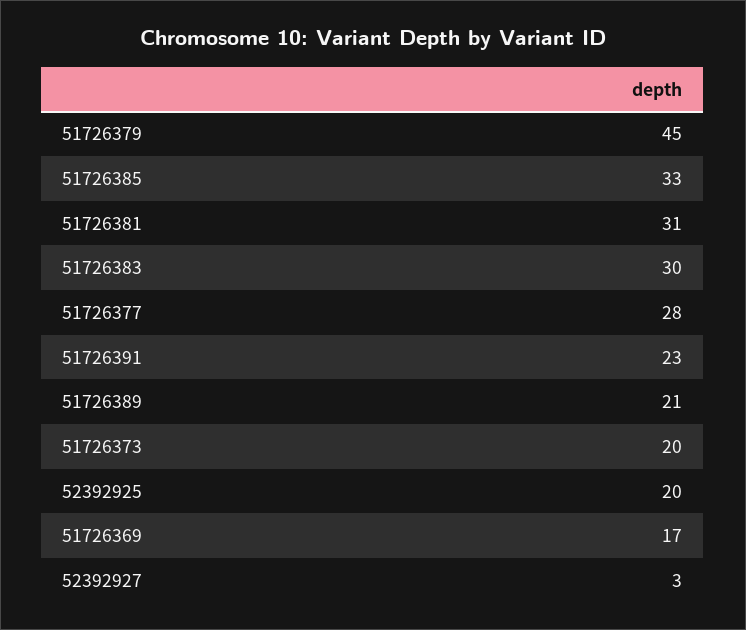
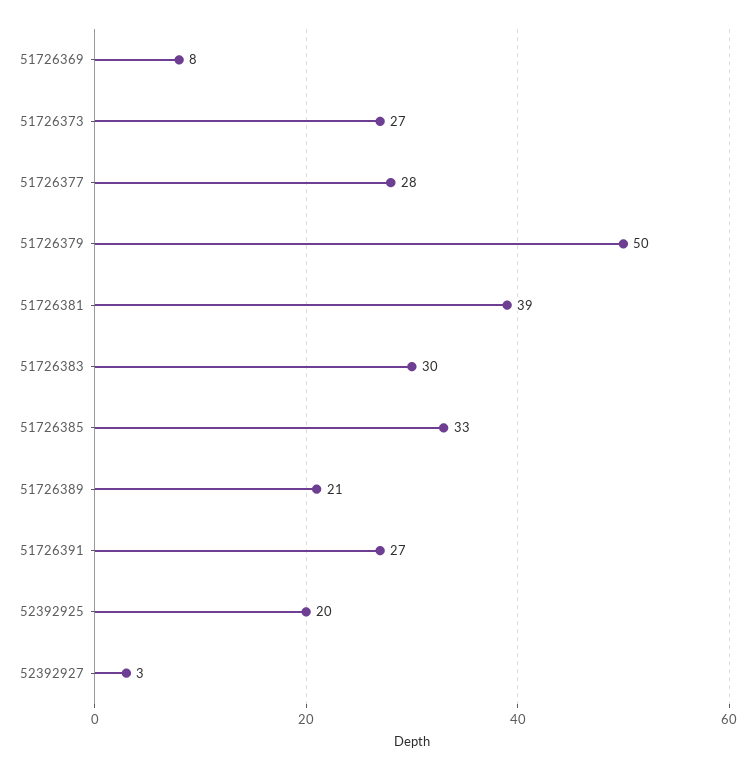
  {
-   "51726379": 45,
+   "51726379": 50,
    "51726385": 33,
-   "51726381": 31,
+   "51726381": 39,
    "51726383": 30,
    "51726377": 28,
-   "51726391": 23,
+   "51726391": 27,
    "51726389": 21,
-   "51726373": 20,
+   "51726373": 27,
    "52392925": 20,
-   "51726369": 17,
+   "51726369": 8,
    "52392927": 3
  }

